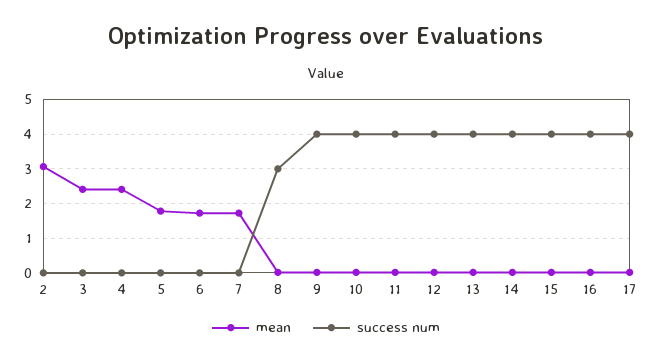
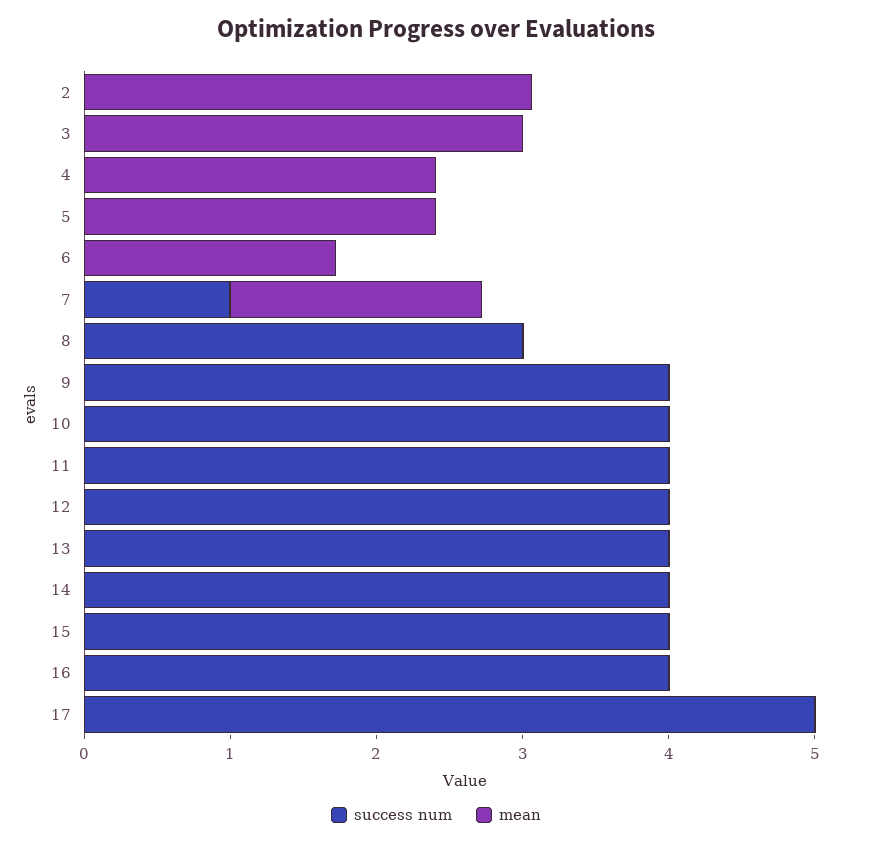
  {
    "mean": {
      "2": 3,
-     "3": 2.4,
+     "3": 3,
      "4": 2.4,
-     "5": 1.8,
+     "5": 2.4,
      "6": 1.8,
      "7": 1.8,
      "8": 0,
      "9": 0,
      "10": 0,
      "11": 0,
      "12": 0,
      "13": 0,
      "14": 0,
      "15": 0,
      "16": 0,
      "17": 0
    },
    "success num": {
      "2": 0,
      "3": 0,
      "4": 0,
      "5": 0,
      "6": 0,
-     "7": 0,
+     "7": 1,
      "8": 3,
      "9": 4,
      "10": 4,
      "11": 4,
      "12": 4,
      "13": 4,
      "14": 4,
      "15": 4,
      "16": 4,
-     "17": 4
+     "17": 5
    }
  }

